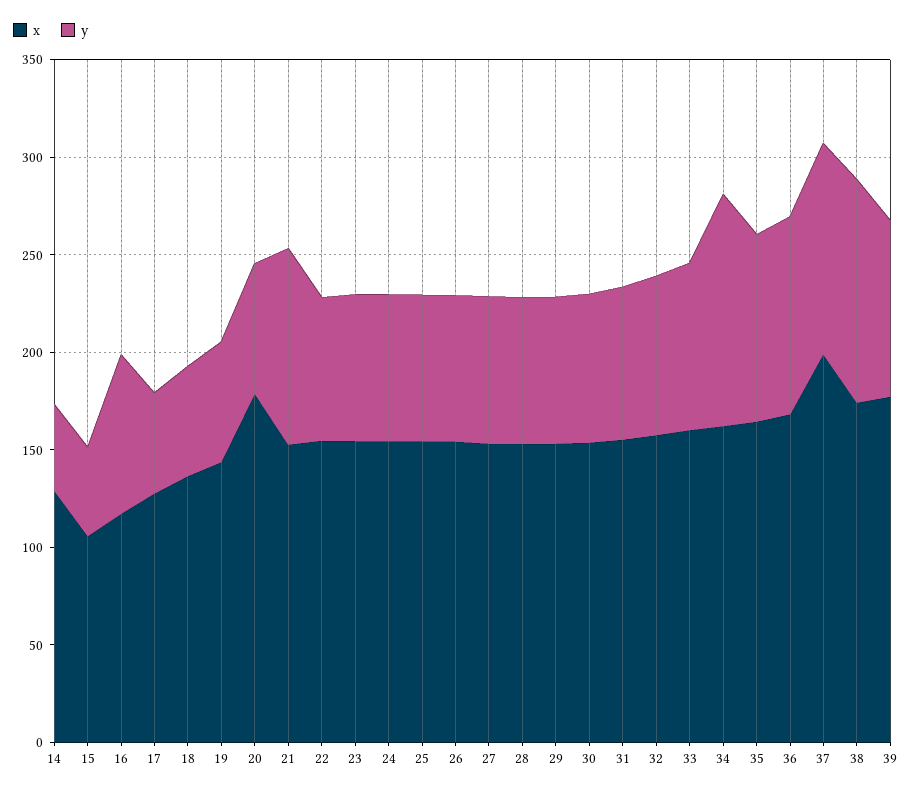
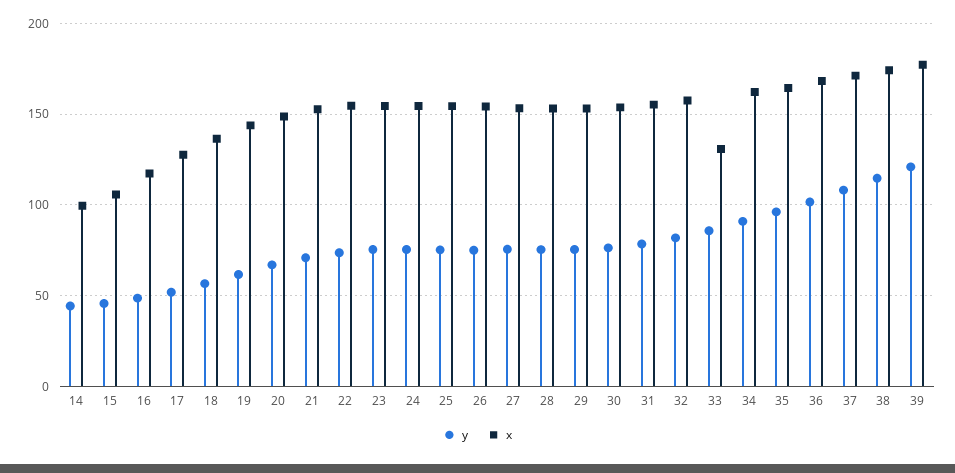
  {
    "x": {
-     "14": 130,
+     "14": 100,
      "15": 105,
      "16": 115,
      "17": 130,
      "18": 135,
      "19": 145,
-     "20": 180,
+     "20": 150,
      "21": 155,
      "22": 155,
      "23": 155,
      "24": 155,
      "25": 155,
      "26": 155,
      "27": 155,
      "28": 155,
      "29": 155,
      "30": 155,
      "31": 155,
      "32": 160,
-     "33": 160,
+     "33": 130,
      "34": 160,
      "35": 165,
      "36": 170,
-     "37": 200,
+     "37": 170,
      "38": 175,
      "39": 175
    },
    "y": {
      "14": 45,
      "15": 45,
-     "16": 80,
+     "16": 50,
      "17": 50,
      "18": 55,
      "19": 60,
      "20": 65,
-     "21": 100,
+     "21": 70,
      "22": 75,
      "23": 75,
      "24": 75,
      "25": 75,
      "26": 75,
      "27": 75,
      "28": 75,
      "29": 75,
      "30": 75,
      "31": 80,
      "32": 80,
      "33": 85,
-     "34": 120,
+     "34": 90,
      "35": 95,
      "36": 100,
      "37": 110,
      "38": 115,
-     "39": 90
+     "39": 120
    }
  }

